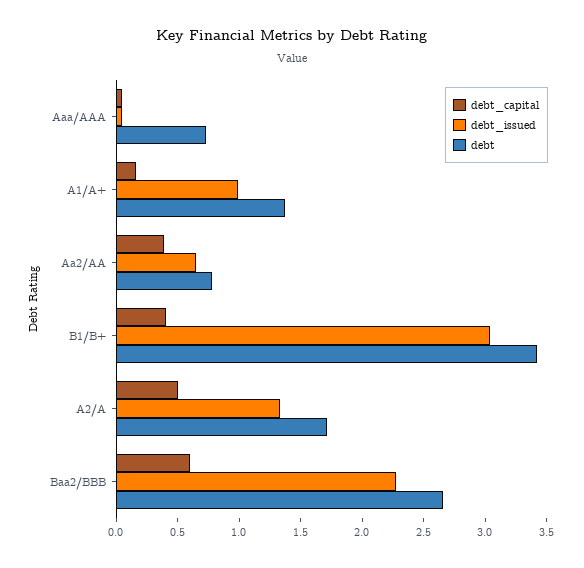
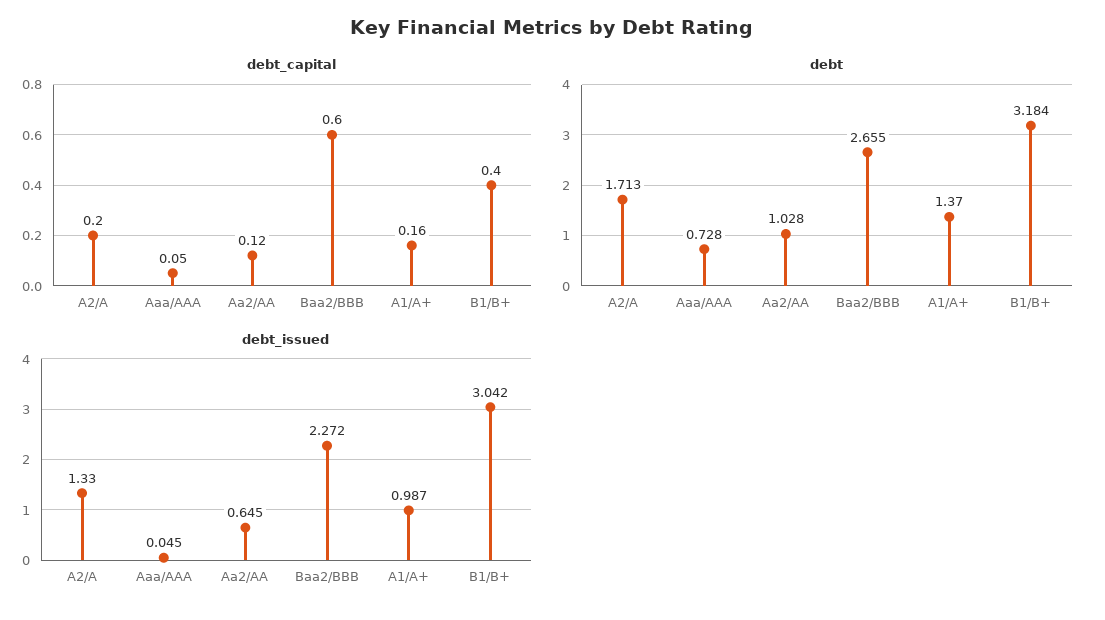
  {
    "debt_capital": {
      "Aaa/AAA": 0.05,
      "A1/A+": 0.16,
-     "Aa2/AA": 0.4,
+     "Aa2/AA": 0.12,
      "B1/B+": 0.4,
-     "A2/A": 0.5,
+     "A2/A": 0.2,
      "Baa2/BBB": 0.6
    },
    "debt_issued": {
      "Aaa/AAA": 0.045,
      "A1/A+": 0.987,
      "Aa2/AA": 0.645,
      "B1/B+": 3.042,
      "A2/A": 1.33,
      "Baa2/BBB": 2.272
    },
    "debt": {
      "Aaa/AAA": 0.728,
      "A1/A+": 1.37,
-     "Aa2/AA": 0.8,
+     "Aa2/AA": 1.028,
-     "B1/B+": 3.4,
+     "B1/B+": 3.184,
      "A2/A": 1.713,
      "Baa2/BBB": 2.655
    }
  }

